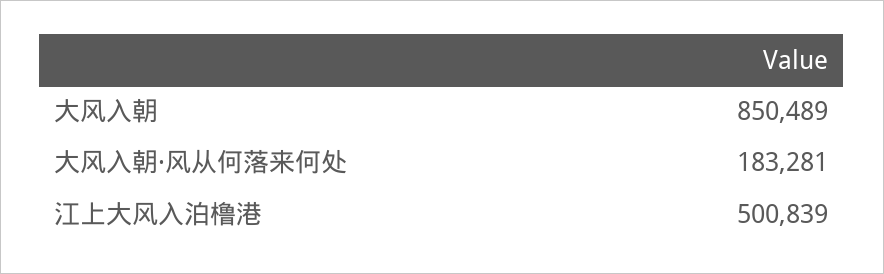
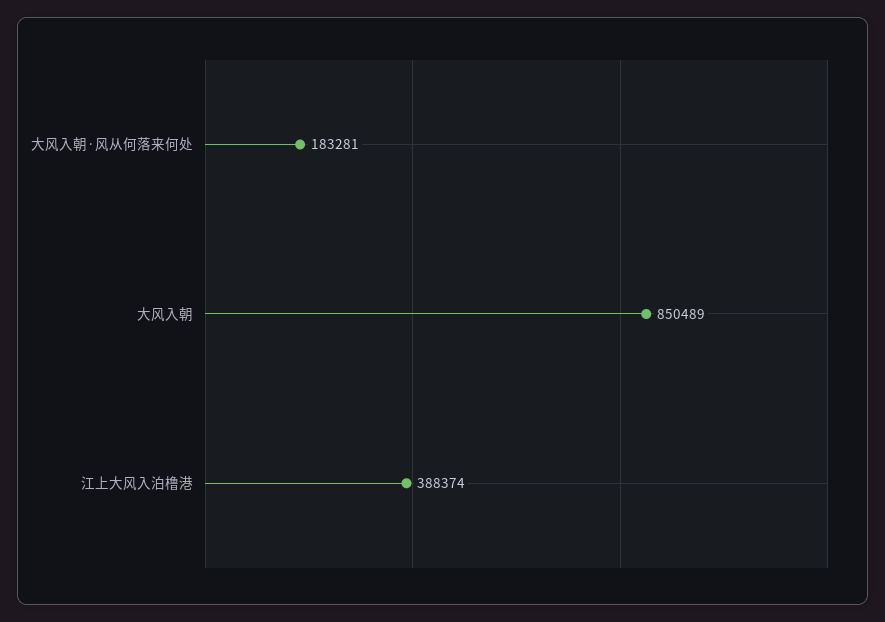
  {
    "大风入朝": 850489,
    "大风入朝·风从何落来何处": 183281,
-   "江上大风入泊橹港": 500839
+   "江上大风入泊橹港": 388374
  }

